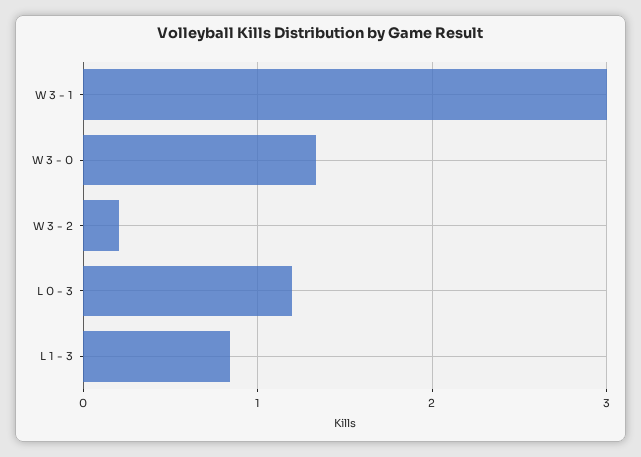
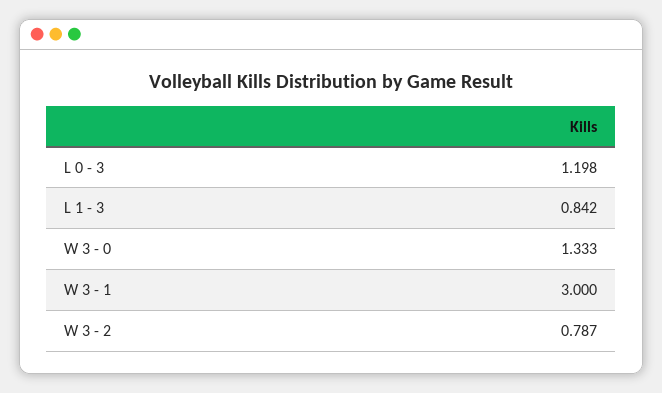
  {
    "W 3 - 1": 3,
    "W 3 - 0": 1.333,
-   "W 3 - 2": 0.2,
+   "W 3 - 2": 0.787,
    "L 0 - 3": 1.198,
    "L 1 - 3": 0.842
  }

